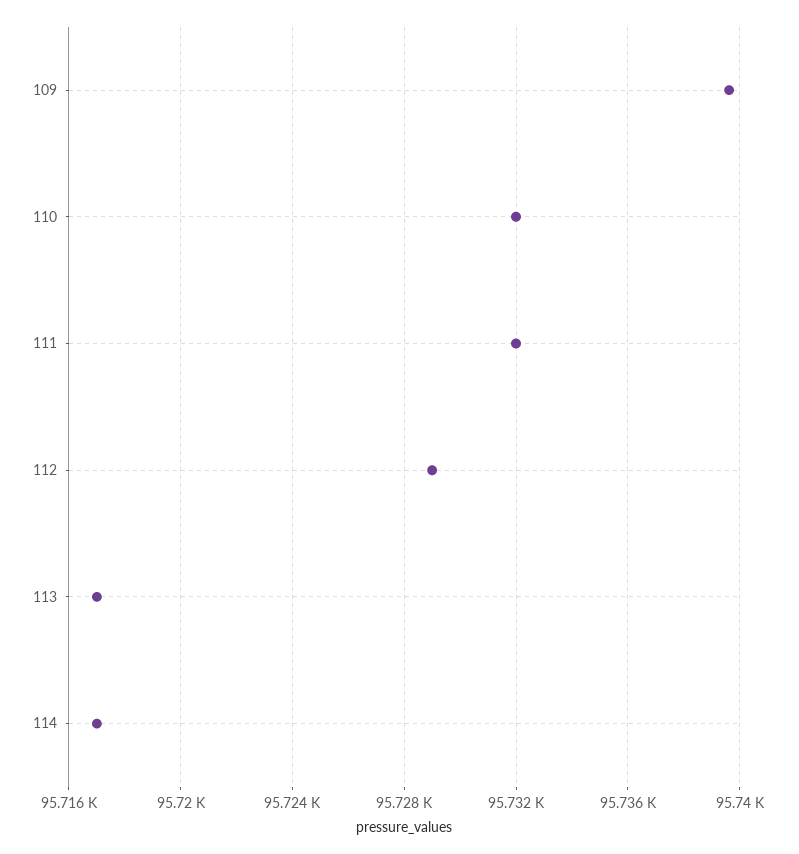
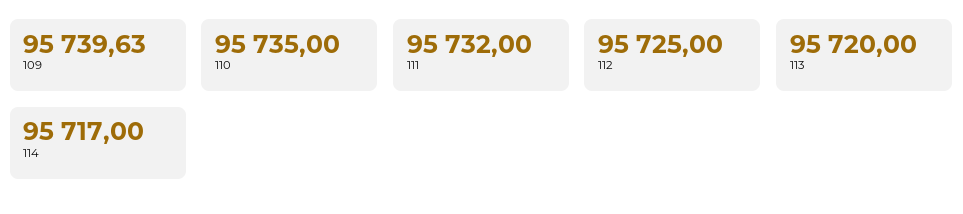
  {
    "109": 95739.63,
-   "110": 95732,
+   "110": 95735,
    "111": 95732,
-   "112": 95729,
+   "112": 95725,
-   "113": 95717,
+   "113": 95720,
    "114": 95717
  }

